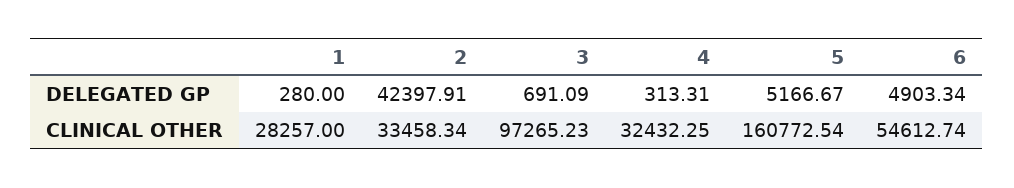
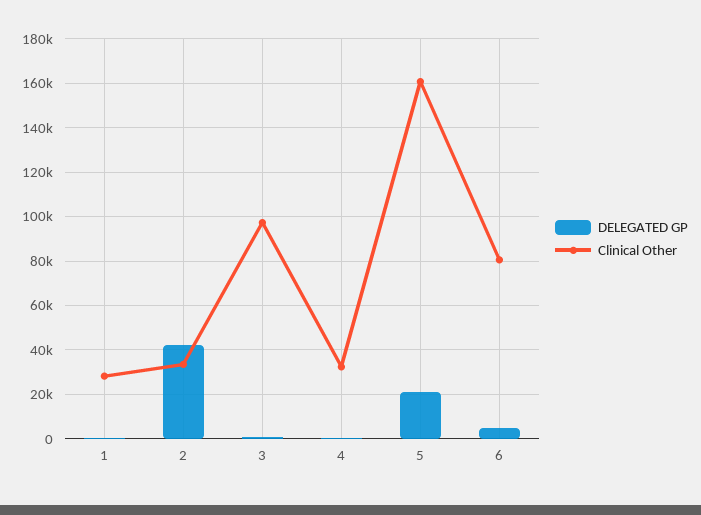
  {
    "DELEGATED GP": {
      "1": 280,
      "2": 42397.91,
      "3": 691.09,
      "4": 313.31,
-     "5": 5166.67,
+     "5": 20000,
      "6": 4903.34
    },
    "CLINICAL OTHER": {
      "1": 28257,
      "2": 33458.34,
      "3": 97265.23,
      "4": 32432.25,
      "5": 160772.54,
-     "6": 54612.74
+     "6": 80000
    }
  }

